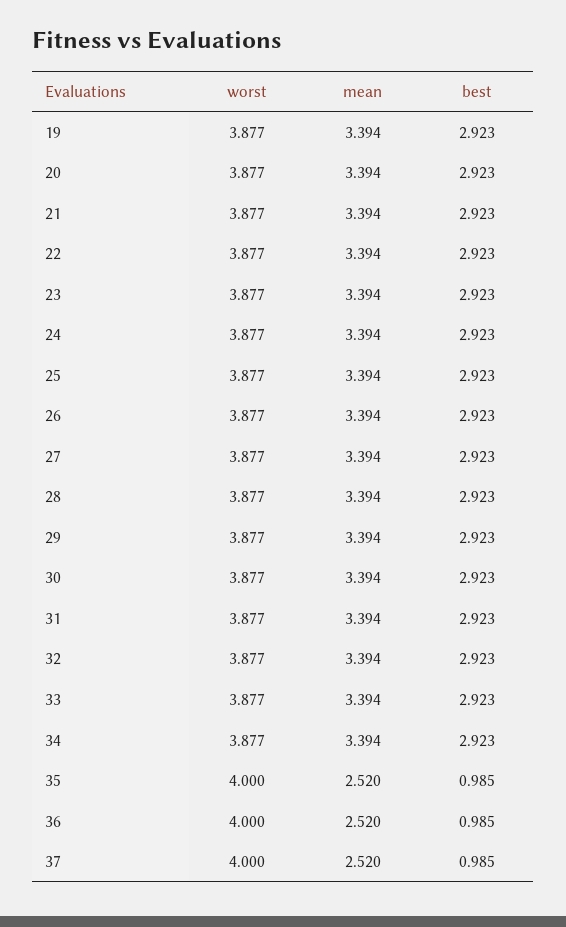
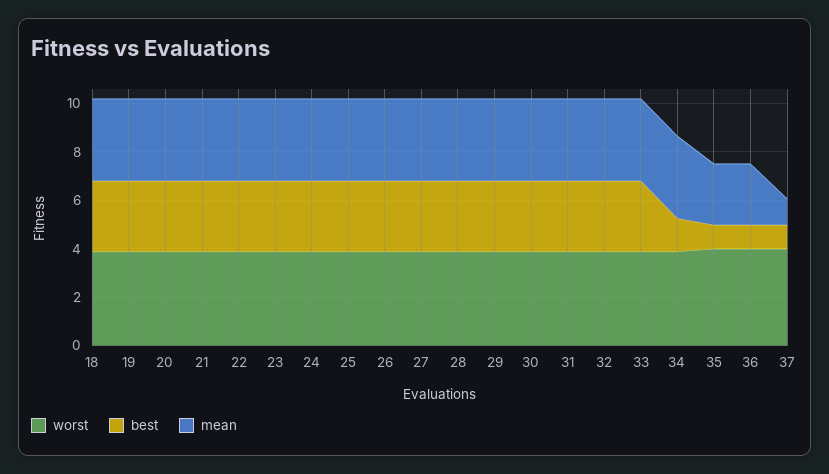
  {
    "worst": {
      "19": 3.877,
      "20": 3.877,
      "21": 3.877,
      "22": 3.877,
      "23": 3.877,
      "24": 3.877,
      "25": 3.877,
      "26": 3.877,
      "27": 3.877,
      "28": 3.877,
      "29": 3.877,
      "30": 3.877,
      "31": 3.877,
      "32": 3.877,
      "33": 3.877,
      "34": 3.877,
      "35": 4,
      "36": 4,
-     "37": 4
+     "37": 4,
+     "18": 4
    },
    "mean": {
      "19": 3.394,
      "20": 3.394,
      "21": 3.394,
      "22": 3.394,
      "23": 3.394,
      "24": 3.394,
      "25": 3.394,
      "26": 3.394,
      "27": 3.394,
      "28": 3.394,
      "29": 3.394,
      "30": 3.394,
      "31": 3.394,
      "32": 3.394,
      "33": 3.394,
      "34": 3.394,
      "35": 2.52,
      "36": 2.52,
-     "37": 2.52
+     "37": 1,
+     "18": 3.5
    },
    "best": {
      "19": 2.923,
      "20": 2.923,
      "21": 2.923,
      "22": 2.923,
      "23": 2.923,
      "24": 2.923,
      "25": 2.923,
      "26": 2.923,
      "27": 2.923,
      "28": 2.923,
      "29": 2.923,
      "30": 2.923,
      "31": 2.923,
      "32": 2.923,
      "33": 2.923,
-     "34": 2.923,
+     "34": 1.5,
      "35": 0.985,
      "36": 0.985,
-     "37": 0.985
+     "37": 0.985,
+     "18": 3
    }
  }

